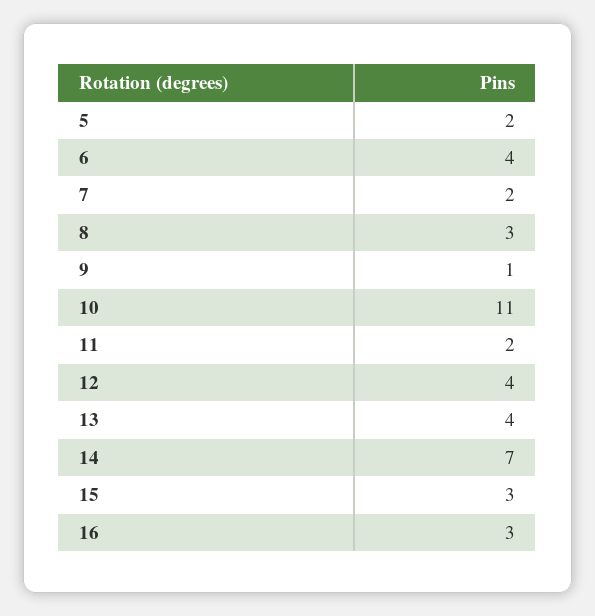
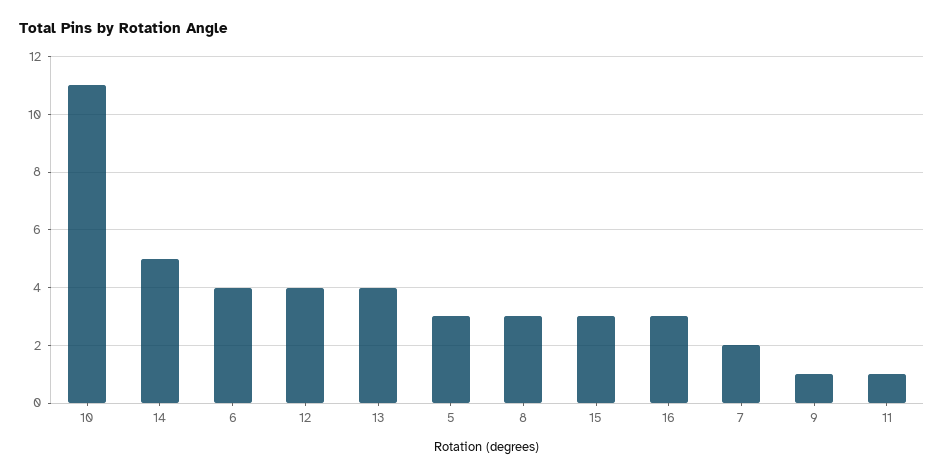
  {
-   "5": 2,
+   "5": 3,
    "6": 4,
    "7": 2,
    "8": 3,
    "9": 1,
    "10": 11,
-   "11": 2,
+   "11": 1,
    "12": 4,
    "13": 4,
-   "14": 7,
+   "14": 5,
    "15": 3,
    "16": 3
  }

